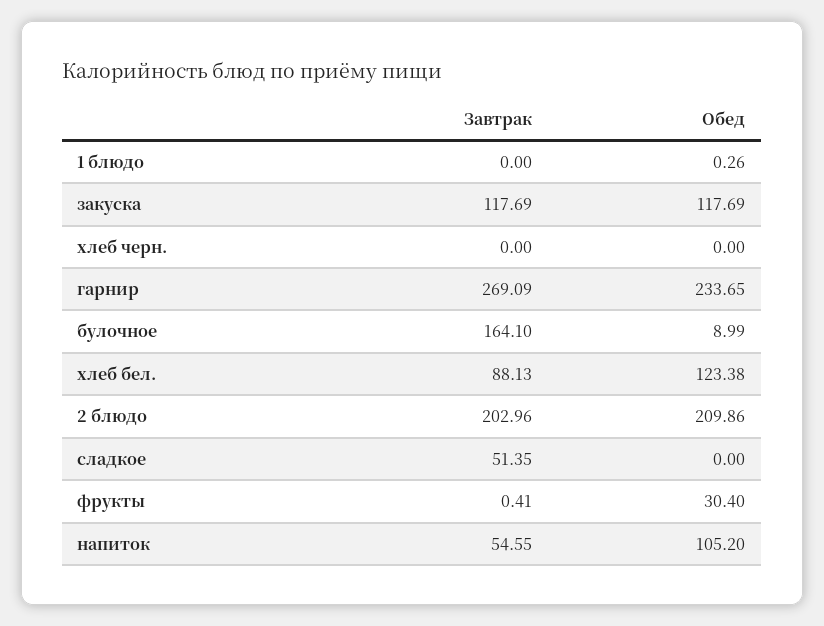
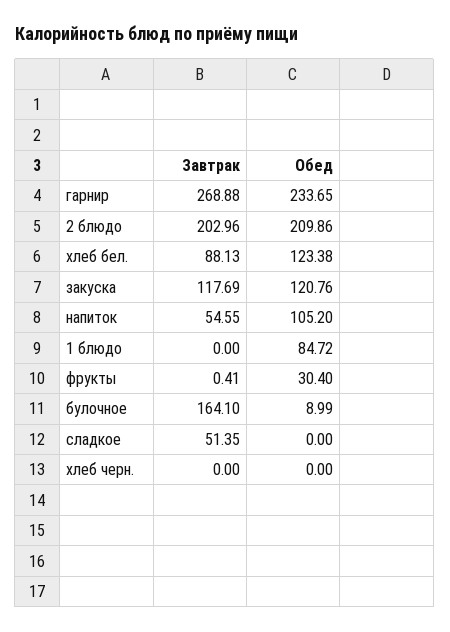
  {
    "Завтрак": {
      "1 блюдо": 0,
      "закуска": 117.69,
      "хлеб черн.": 0,
-     "гарнир": 269.09,
+     "гарнир": 268.88,
      "булочное": 164.1,
      "хлеб бел.": 88.13,
      "2 блюдо": 202.96,
      "сладкое": 51.35,
      "фрукты": 0.41,
      "напиток": 54.55
    },
    "Обед": {
-     "1 блюдо": 0.26,
+     "1 блюдо": 84.72,
-     "закуска": 117.69,
+     "закуска": 120.76,
      "хлеб черн.": 0,
      "гарнир": 233.65,
      "булочное": 8.99,
      "хлеб бел.": 123.38,
      "2 блюдо": 209.86,
      "сладкое": 0,
      "фрукты": 30.4,
      "напиток": 105.2
    }
  }

